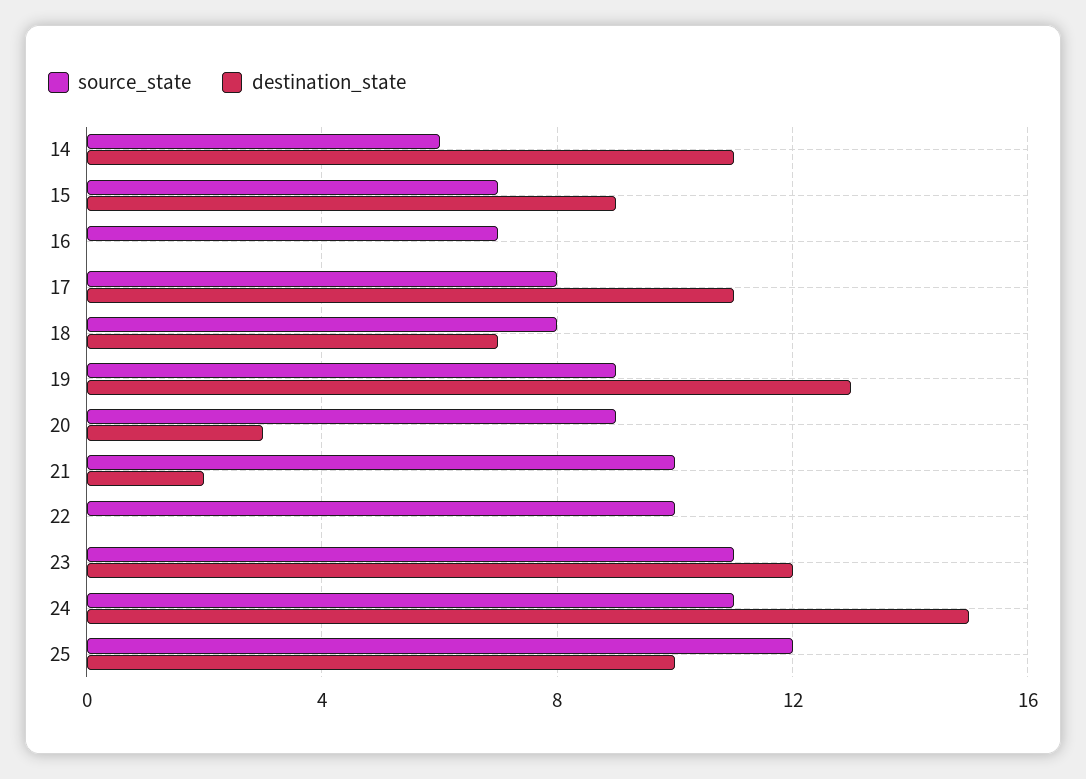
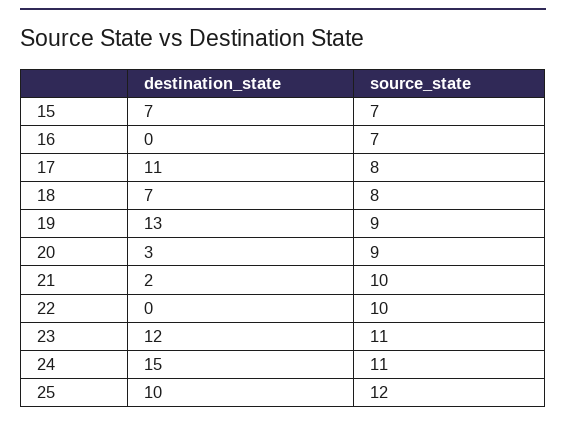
  {
    "source_state": {
-     "14": 6,
      "15": 7,
      "16": 7,
      "17": 8,
      "18": 8,
      "19": 9,
      "20": 9,
      "21": 10,
      "22": 10,
      "23": 11,
      "24": 11,
      "25": 12
    },
    "destination_state": {
-     "14": 11,
-     "15": 9,
+     "15": 7,
      "16": 0,
      "17": 11,
      "18": 7,
      "19": 13,
      "20": 3,
      "21": 2,
      "22": 0,
      "23": 12,
      "24": 15,
      "25": 10
    }
  }

